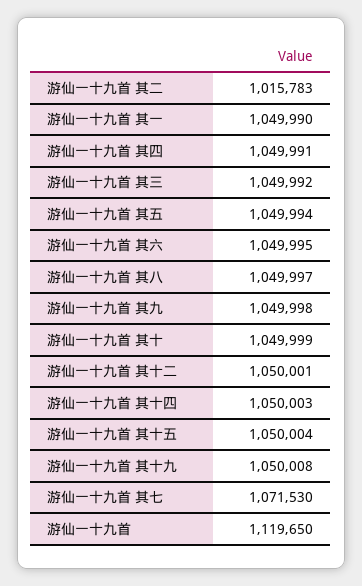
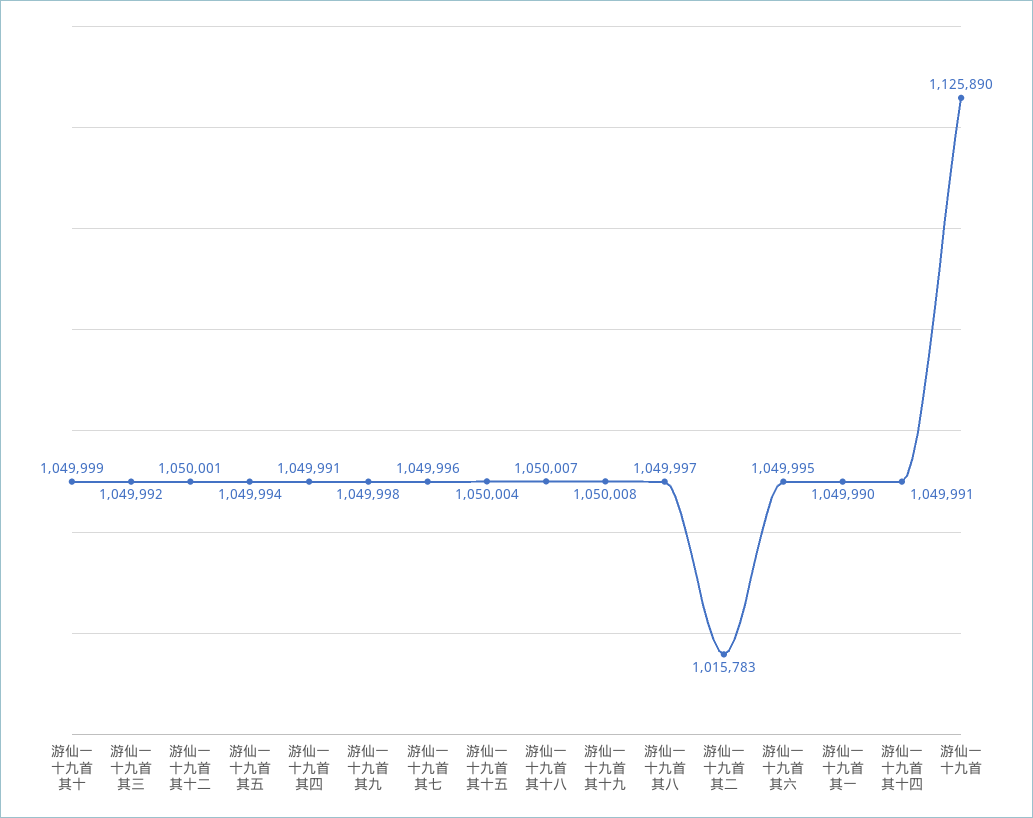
  {
    "游仙一十九首 其二": 1015783,
    "游仙一十九首 其一": 1049990,
    "游仙一十九首 其四": 1049991,
    "游仙一十九首 其三": 1049992,
    "游仙一十九首 其五": 1049994,
    "游仙一十九首 其六": 1049995,
    "游仙一十九首 其八": 1049997,
    "游仙一十九首 其九": 1049998,
    "游仙一十九首 其十": 1049999,
    "游仙一十九首 其十二": 1050001,
-   "游仙一十九首 其十四": 1050003,
+   "游仙一十九首 其十四": 1049991,
    "游仙一十九首 其十五": 1050004,
    "游仙一十九首 其十九": 1050008,
-   "游仙一十九首 其七": 1071530,
+   "游仙一十九首 其七": 1049996,
-   "游仙一十九首": 1119650
+   "游仙一十九首": 1125890,
+   "游仙一十九首 其十八": 1050007
  }

